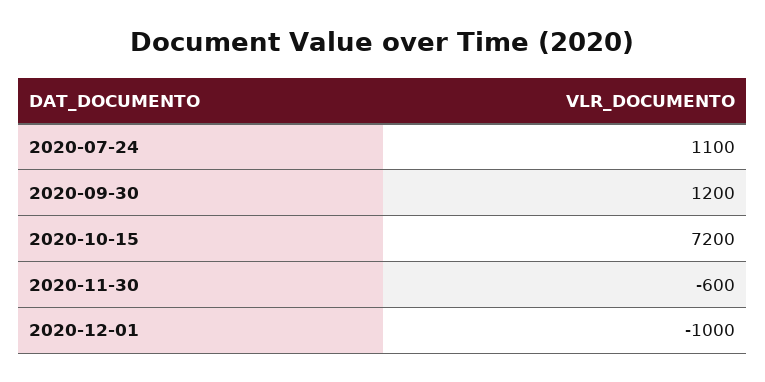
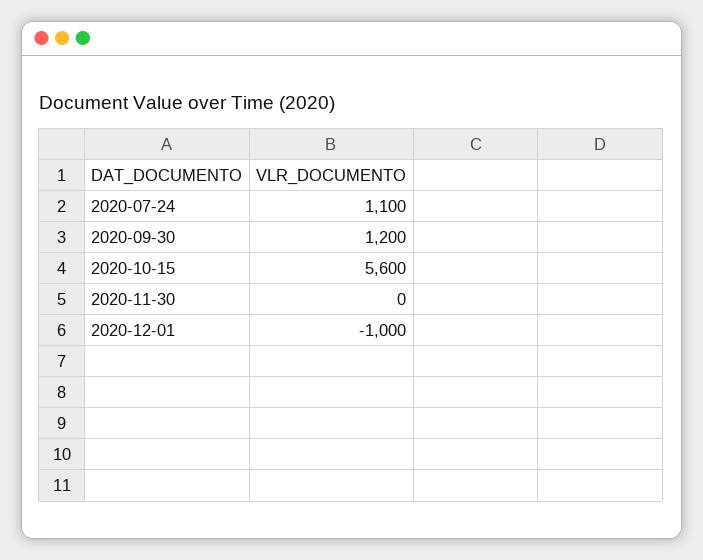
  {
    "2020-07-24": 1100,
    "2020-09-30": 1200,
-   "2020-10-15": 7200,
+   "2020-10-15": 5600,
-   "2020-11-30": -600,
+   "2020-11-30": 0,
    "2020-12-01": -1000
  }

